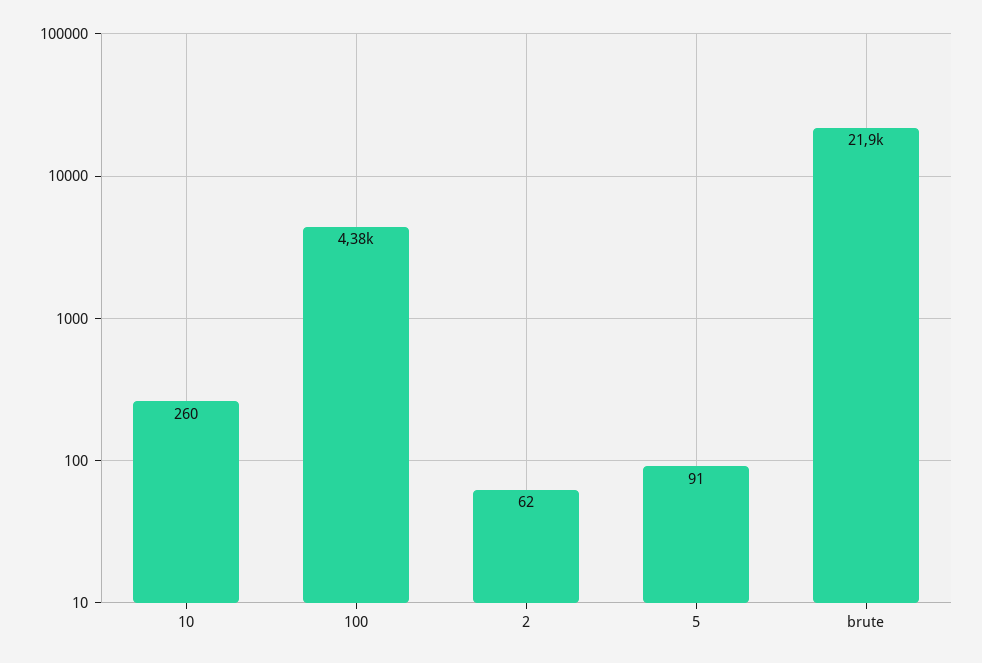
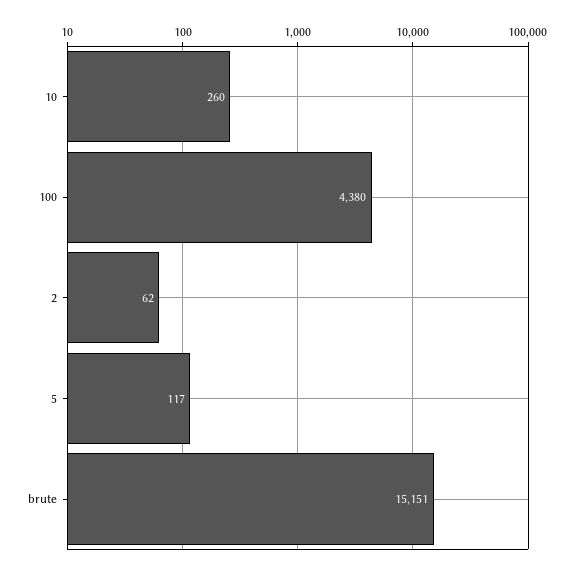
  {
    "10": 260,
    "100": 4380,
    "2": 62,
-   "5": 91,
+   "5": 117,
-   "brute": 21900
+   "brute": 15151
  }

